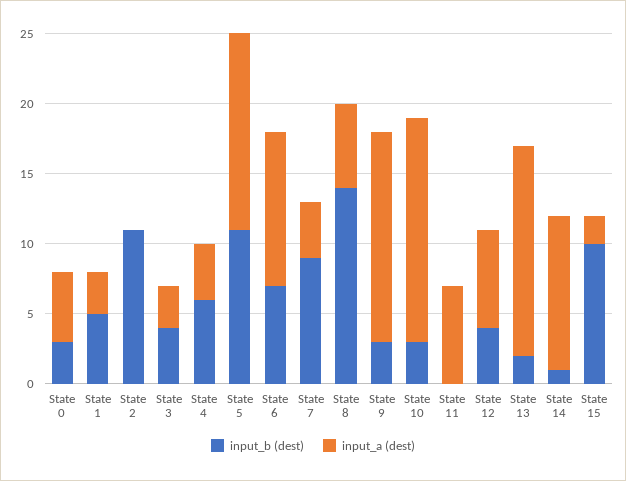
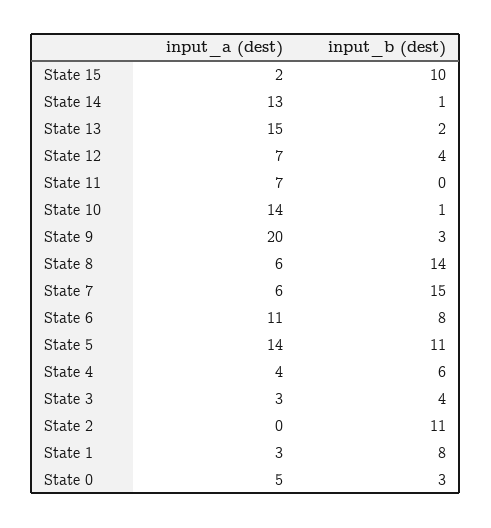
  {
    "input_b (dest)": {
      "State 0": 3,
-     "State 1": 5,
+     "State 1": 8,
      "State 2": 11,
      "State 3": 4,
      "State 4": 6,
      "State 5": 11,
-     "State 6": 7,
+     "State 6": 8,
-     "State 7": 9,
+     "State 7": 15,
      "State 8": 14,
      "State 9": 3,
-     "State 10": 3,
+     "State 10": 1,
      "State 11": 0,
      "State 12": 4,
      "State 13": 2,
      "State 14": 1,
      "State 15": 10
    },
    "input_a (dest)": {
      "State 0": 5,
      "State 1": 3,
      "State 2": 0,
      "State 3": 3,
      "State 4": 4,
      "State 5": 14,
      "State 6": 11,
-     "State 7": 4,
+     "State 7": 6,
      "State 8": 6,
-     "State 9": 15,
+     "State 9": 20,
-     "State 10": 16,
+     "State 10": 14,
      "State 11": 7,
      "State 12": 7,
      "State 13": 15,
-     "State 14": 11,
+     "State 14": 13,
      "State 15": 2
    }
  }

